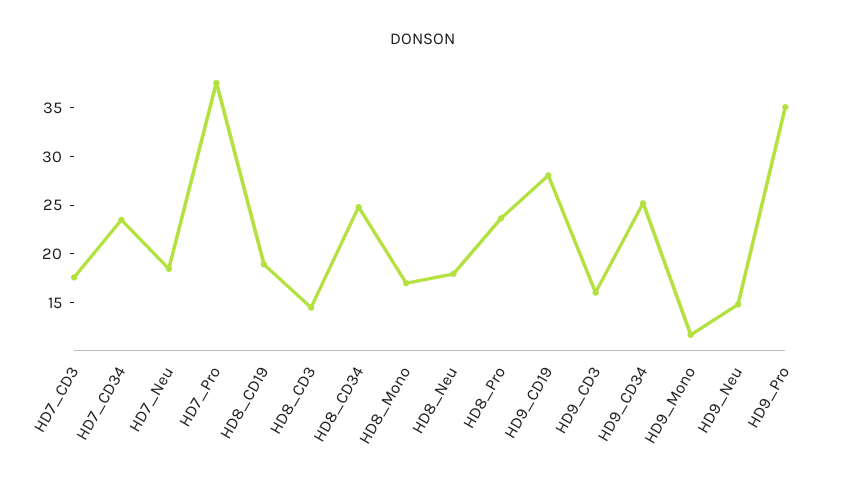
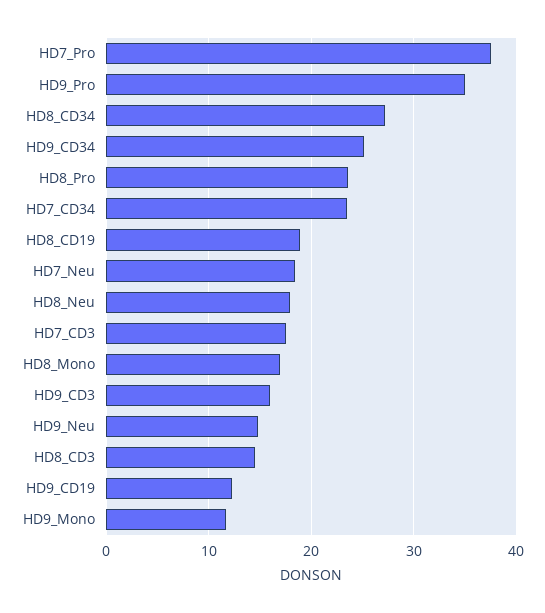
  {
    "HD7_CD3": 18,
    "HD7_CD34": 23,
    "HD7_Neu": 18,
    "HD7_Pro": 38,
    "HD8_CD19": 19,
    "HD8_CD3": 14,
-   "HD8_CD34": 25,
+   "HD8_CD34": 27,
    "HD8_Mono": 17,
    "HD8_Neu": 18,
    "HD8_Pro": 24,
-   "HD9_CD19": 28,
+   "HD9_CD19": 12,
    "HD9_CD3": 16,
    "HD9_CD34": 25,
    "HD9_Mono": 12,
    "HD9_Neu": 15,
    "HD9_Pro": 35
  }

